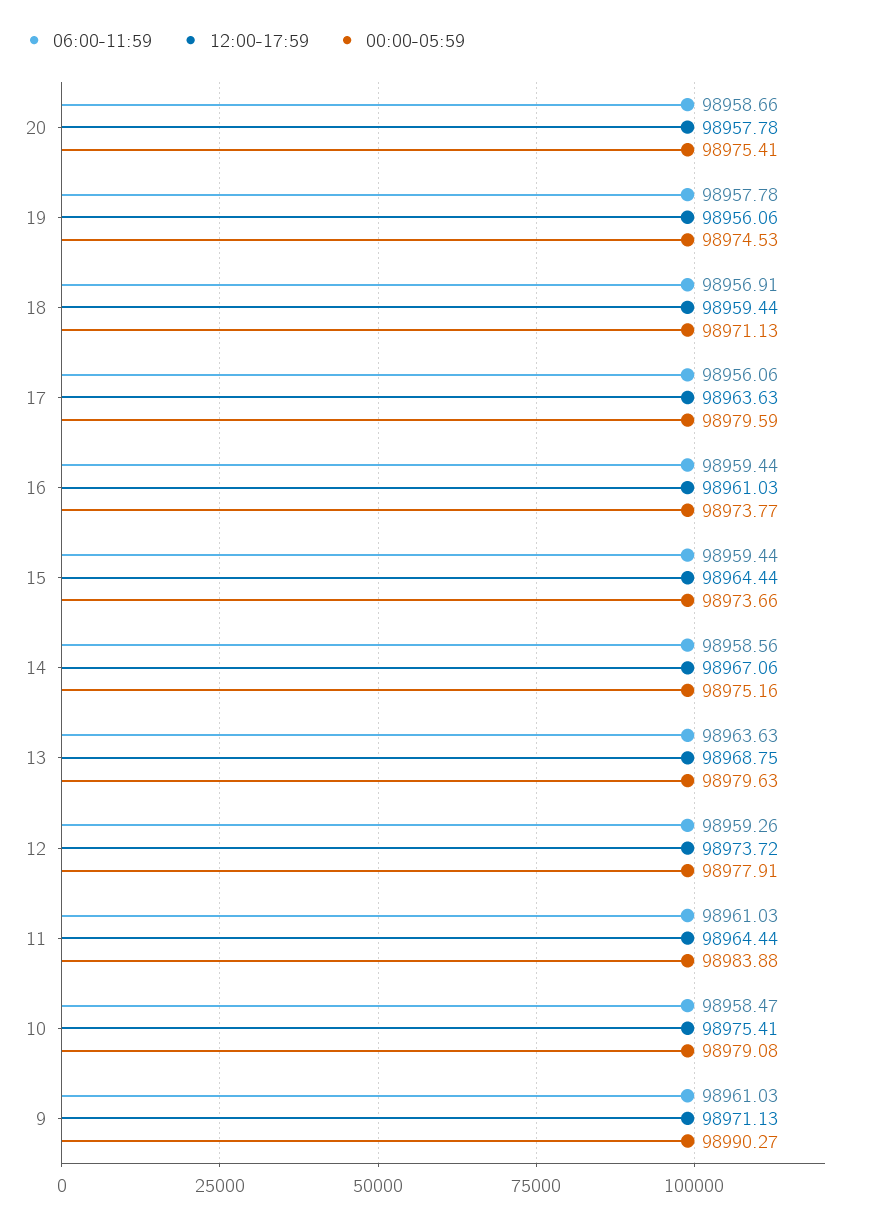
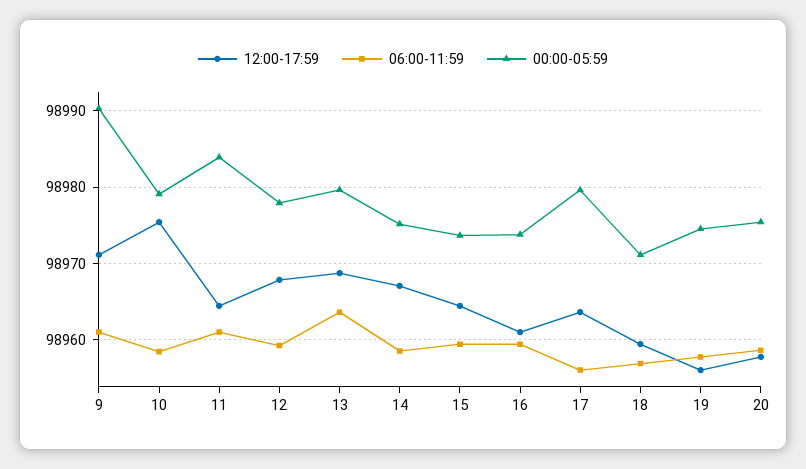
  {
    "06:00-11:59": {
      "20": 98958.66,
      "19": 98957.78,
      "18": 98956.91,
      "17": 98956.06,
      "16": 98959.44,
      "15": 98959.44,
      "14": 98958.56,
      "13": 98963.63,
      "12": 98959.26,
      "11": 98961.03,
      "10": 98958.47,
      "9": 98961.03
    },
    "12:00-17:59": {
      "20": 98957.78,
      "19": 98956.06,
      "18": 98959.44,
      "17": 98963.63,
      "16": 98961.03,
      "15": 98964.44,
      "14": 98967.06,
      "13": 98968.75,
-     "12": 98973.72,
+     "12": 98968,
      "11": 98964.44,
      "10": 98975.41,
      "9": 98971.13
    },
    "00:00-05:59": {
      "20": 98975.41,
      "19": 98974.53,
      "18": 98971.13,
      "17": 98979.59,
      "16": 98973.77,
      "15": 98973.66,
      "14": 98975.16,
      "13": 98979.63,
      "12": 98977.91,
      "11": 98983.88,
      "10": 98979.08,
      "9": 98990.27
    }
  }

